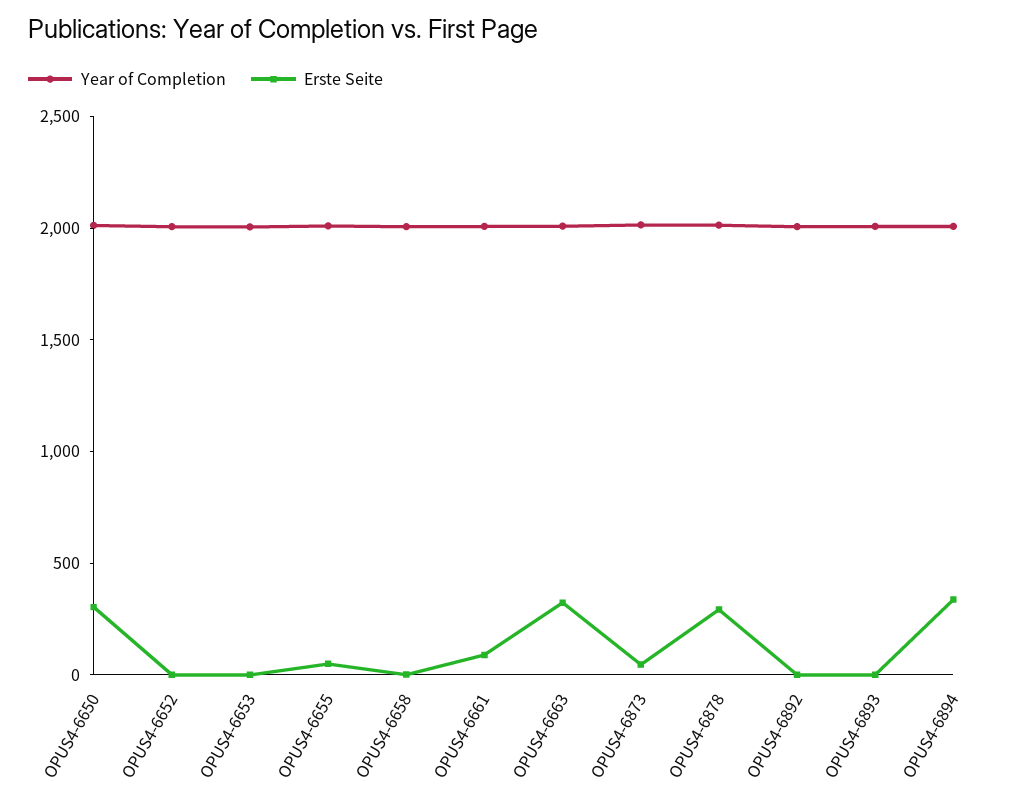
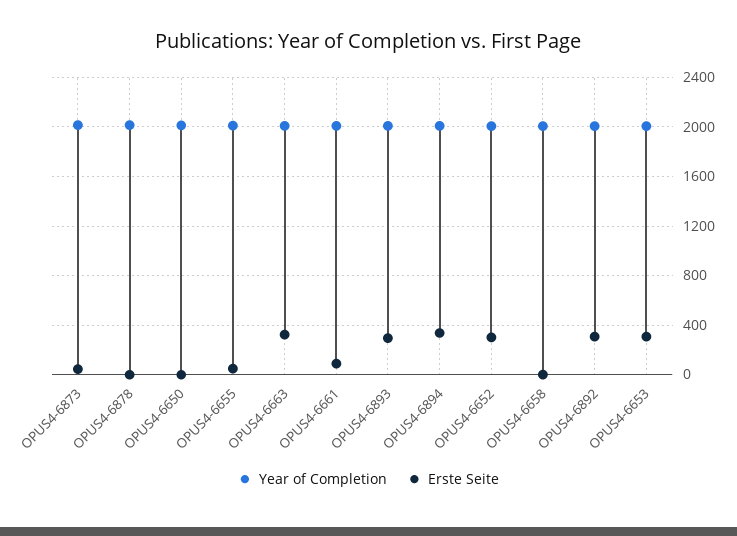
  {
    "Year of Completion": {
      "OPUS4-6650": 2000,
      "OPUS4-6652": 2000,
      "OPUS4-6653": 2000,
      "OPUS4-6655": 2000,
      "OPUS4-6658": 2000,
      "OPUS4-6661": 2000,
      "OPUS4-6663": 2000,
      "OPUS4-6873": 2000,
      "OPUS4-6878": 2000,
      "OPUS4-6892": 2000,
      "OPUS4-6893": 2000,
      "OPUS4-6894": 2000
    },
    "Erste Seite": {
-     "OPUS4-6650": 300,
+     "OPUS4-6650": 0,
-     "OPUS4-6652": 0,
+     "OPUS4-6652": 300,
-     "OPUS4-6653": 0,
+     "OPUS4-6653": 300,
      "OPUS4-6655": 50,
      "OPUS4-6658": 0,
      "OPUS4-6661": 100,
      "OPUS4-6663": 300,
      "OPUS4-6873": 50,
-     "OPUS4-6878": 300,
+     "OPUS4-6878": 0,
-     "OPUS4-6892": 0,
+     "OPUS4-6892": 300,
-     "OPUS4-6893": 0,
+     "OPUS4-6893": 300,
      "OPUS4-6894": 350
    }
  }

